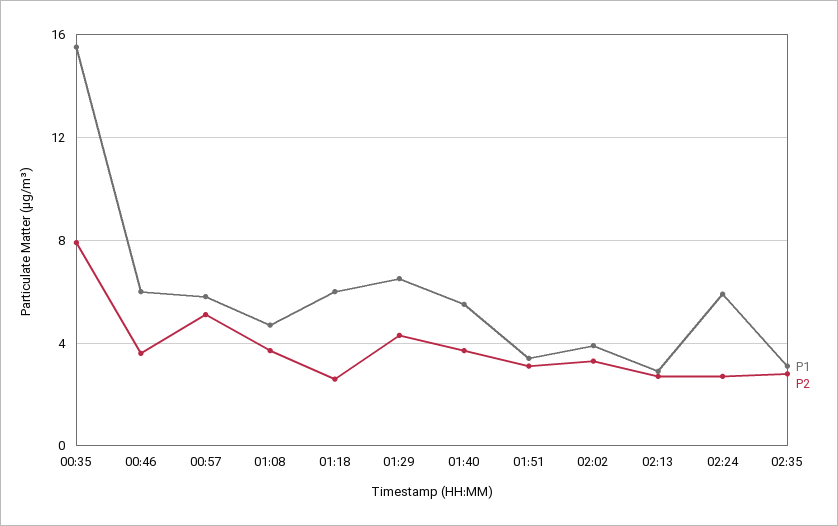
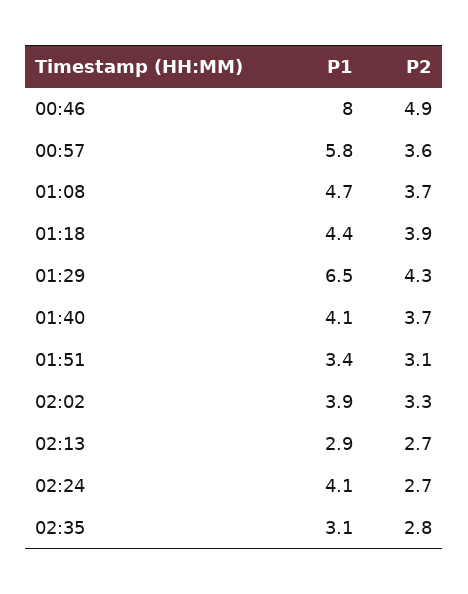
  {
    "P1": {
-     "00:35": 15.5,
-     "00:46": 6,
+     "00:46": 8,
      "00:57": 5.8,
      "01:08": 4.7,
-     "01:18": 6,
+     "01:18": 4.4,
      "01:29": 6.5,
-     "01:40": 5.5,
+     "01:40": 4.1,
      "01:51": 3.4,
      "02:02": 3.9,
      "02:13": 2.9,
-     "02:24": 6,
+     "02:24": 4.1,
      "02:35": 3.1
    },
    "P2": {
-     "00:35": 8,
-     "00:46": 3.5,
+     "00:46": 4.9,
-     "00:57": 5,
+     "00:57": 3.6,
      "01:08": 3.7,
-     "01:18": 2.5,
+     "01:18": 3.9,
      "01:29": 4.3,
      "01:40": 3.7,
      "01:51": 3.1,
      "02:02": 3.3,
      "02:13": 2.7,
      "02:24": 2.7,
      "02:35": 2.8
    }
  }

